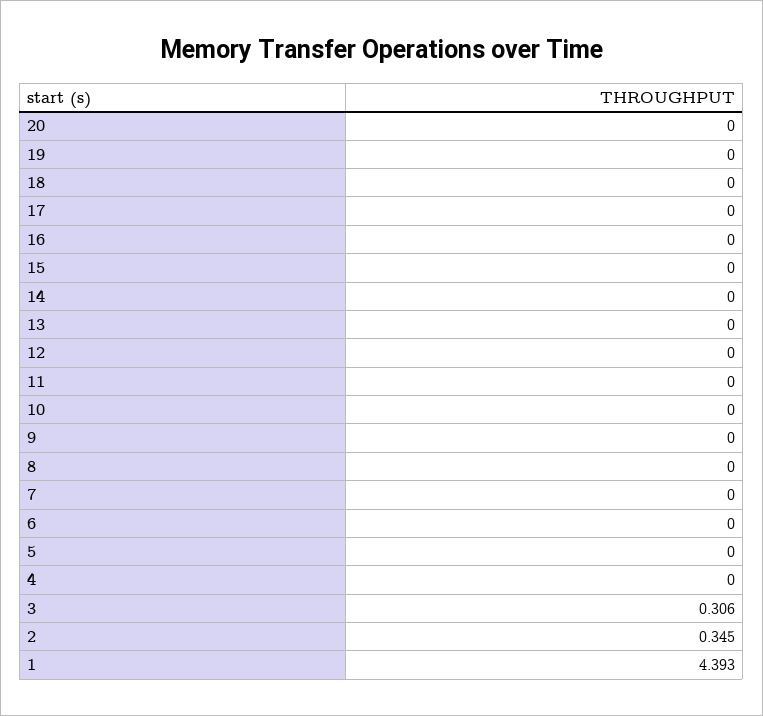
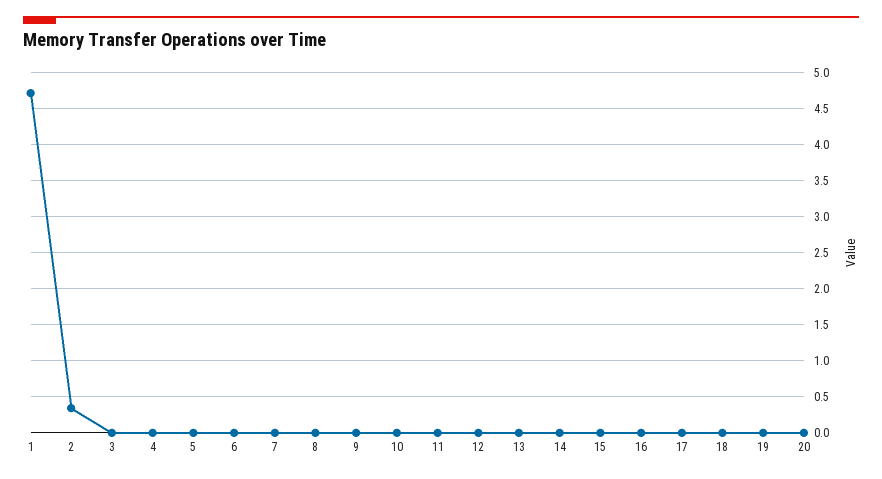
  {
    "20": 0,
    "19": 0,
    "18": 0,
    "17": 0,
    "16": 0,
    "15": 0,
    "14": 0,
    "13": 0,
    "12": 0,
    "11": 0,
    "10": 0,
    "9": 0,
    "8": 0,
    "7": 0,
    "6": 0,
    "5": 0,
    "4": 0,
-   "3": 0.306,
+   "3": 0,
    "2": 0.345,
-   "1": 4.393
+   "1": 4.7
  }

